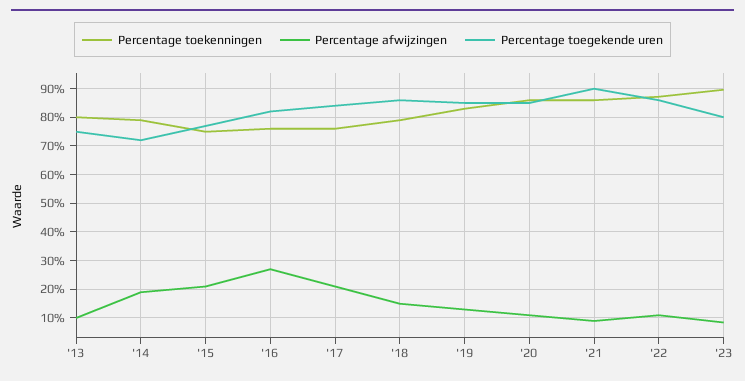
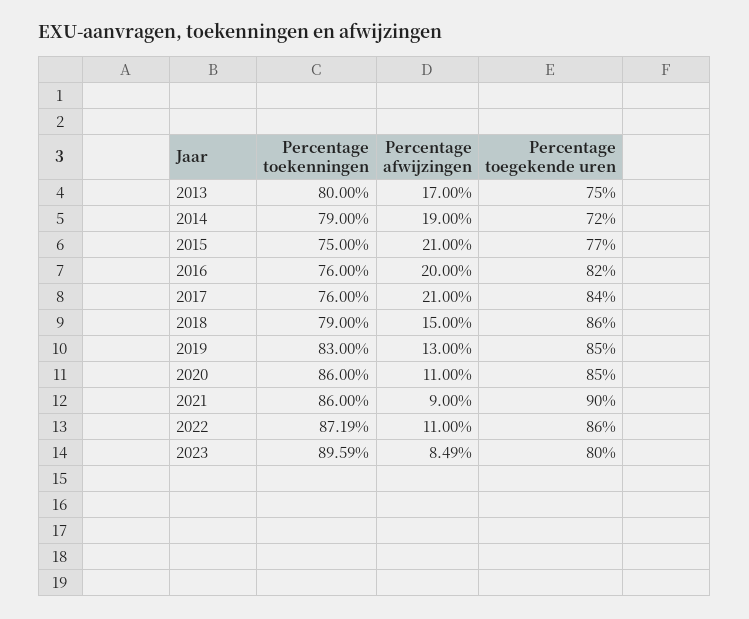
  {
    "Percentage toekenningen": {
      "'13": 80,
      "'14": 79,
      "'15": 75,
      "'16": 76,
      "'17": 76,
      "'18": 79,
      "'19": 83,
      "'20": 86,
      "'21": 86,
      "'22": 87.19,
      "'23": 89.59
    },
    "Percentage afwijzingen": {
-     "'13": 10,
+     "'13": 17,
      "'14": 19,
      "'15": 21,
-     "'16": 27.5,
+     "'16": 20,
      "'17": 21,
      "'18": 15,
      "'19": 13,
      "'20": 11,
      "'21": 9,
      "'22": 11,
      "'23": 8.49
    },
    "Percentage toegekende uren": {
      "'13": 75,
      "'14": 72,
      "'15": 77,
      "'16": 82,
      "'17": 84,
      "'18": 86,
      "'19": 85,
      "'20": 85,
      "'21": 90,
      "'22": 86,
      "'23": 80
    }
  }

